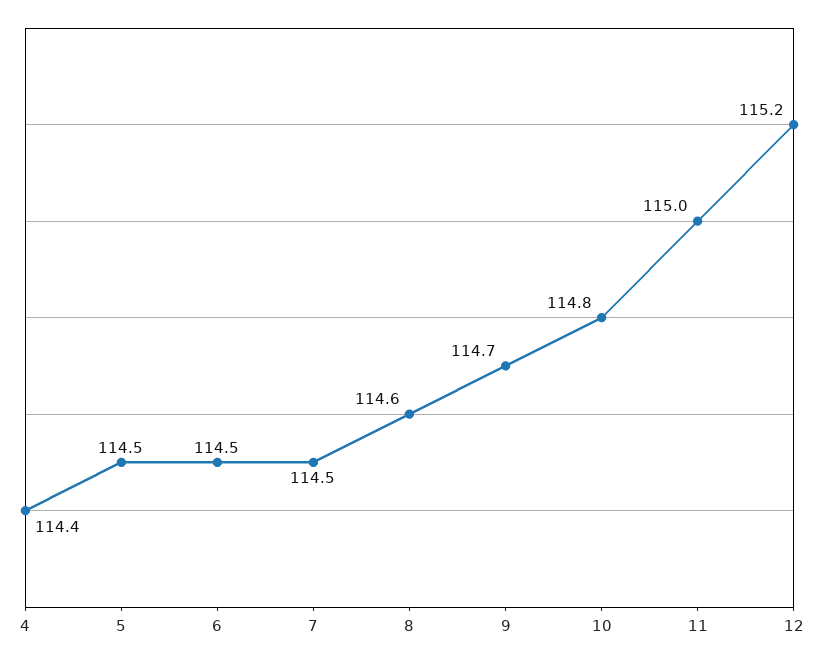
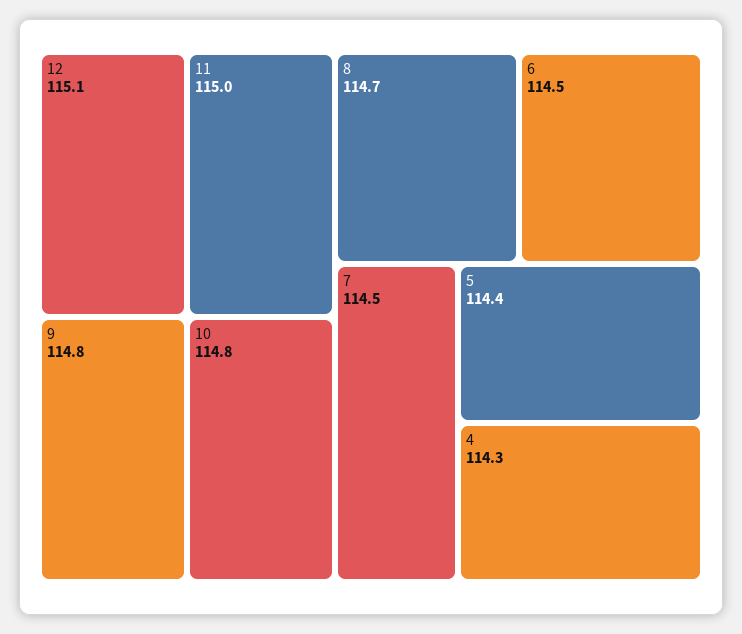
  {
-   "4": 114.4,
+   "4": 114.3,
-   "5": 114.5,
+   "5": 114.4,
    "6": 114.5,
    "7": 114.5,
-   "8": 114.6,
+   "8": 114.7,
-   "9": 114.7,
+   "9": 114.8,
    "10": 114.8,
    "11": 115,
-   "12": 115.2
+   "12": 115.1
  }

